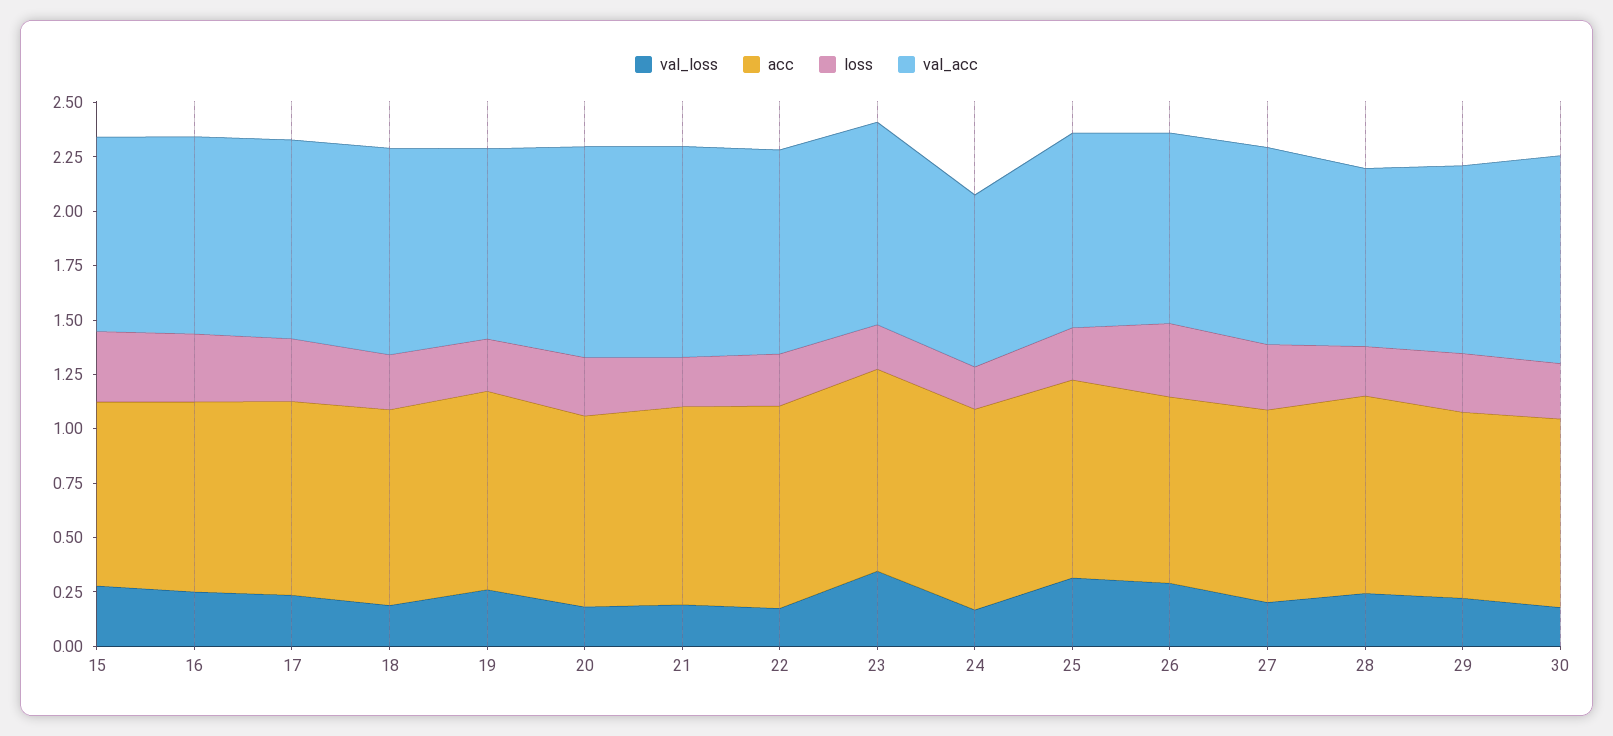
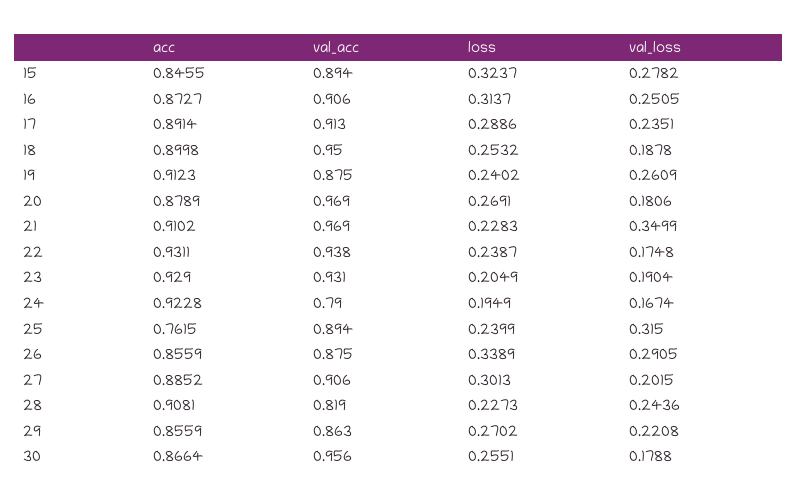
  {
    "val_loss": {
      "15": 0.2782,
      "16": 0.2505,
      "17": 0.2351,
      "18": 0.1878,
      "19": 0.2609,
      "20": 0.1806,
-     "21": 0.2,
+     "21": 0.3499,
      "22": 0.1748,
-     "23": 0.35,
+     "23": 0.1904,
      "24": 0.1674,
      "25": 0.315,
      "26": 0.2905,
      "27": 0.2015,
      "28": 0.2436,
      "29": 0.2208,
      "30": 0.1788
    },
    "acc": {
      "15": 0.8455,
      "16": 0.8727,
      "17": 0.8914,
      "18": 0.8998,
      "19": 0.9123,
      "20": 0.8789,
      "21": 0.9102,
      "22": 0.9311,
      "23": 0.929,
      "24": 0.9228,
-     "25": 0.9,
+     "25": 0.7615,
      "26": 0.8559,
      "27": 0.8852,
      "28": 0.9081,
      "29": 0.8559,
      "30": 0.8664
    },
    "loss": {
      "15": 0.3237,
      "16": 0.3137,
      "17": 0.2886,
      "18": 0.2532,
      "19": 0.2402,
      "20": 0.2691,
      "21": 0.2283,
      "22": 0.2387,
      "23": 0.2049,
      "24": 0.1949,
      "25": 0.2399,
      "26": 0.3389,
      "27": 0.3013,
      "28": 0.2273,
      "29": 0.2702,
      "30": 0.2551
    },
    "val_acc": {
      "15": 0.894,
      "16": 0.906,
      "17": 0.913,
      "18": 0.95,
      "19": 0.875,
      "20": 0.969,
      "21": 0.969,
      "22": 0.938,
      "23": 0.931,
      "24": 0.79,
      "25": 0.894,
      "26": 0.875,
      "27": 0.906,
      "28": 0.819,
      "29": 0.863,
      "30": 0.956
    }
  }

